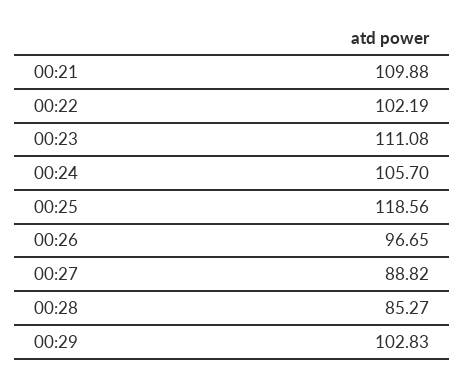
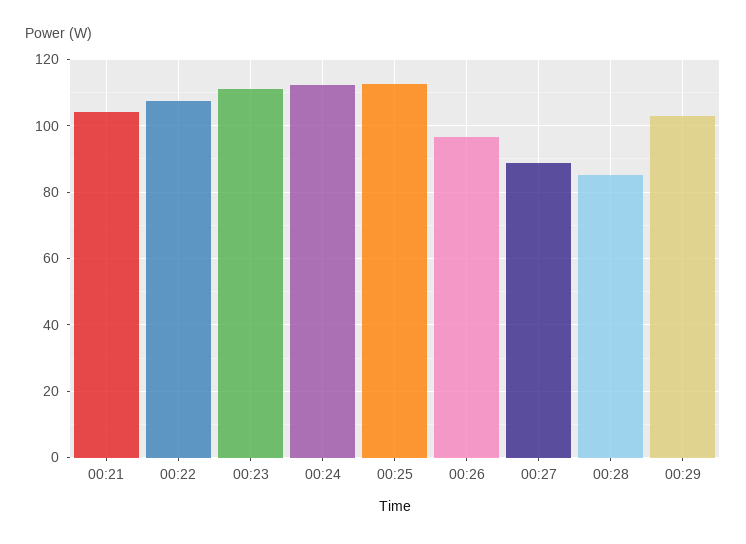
  {
-   "00:21": 109.88,
+   "00:21": 104,
-   "00:22": 102.19,
+   "00:22": 108,
    "00:23": 111.08,
-   "00:24": 105.7,
+   "00:24": 112,
-   "00:25": 118.56,
+   "00:25": 112,
    "00:26": 96.65,
    "00:27": 88.82,
    "00:28": 85.27,
    "00:29": 102.83
  }

